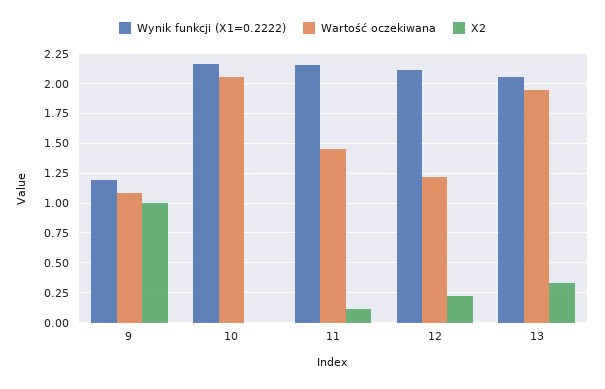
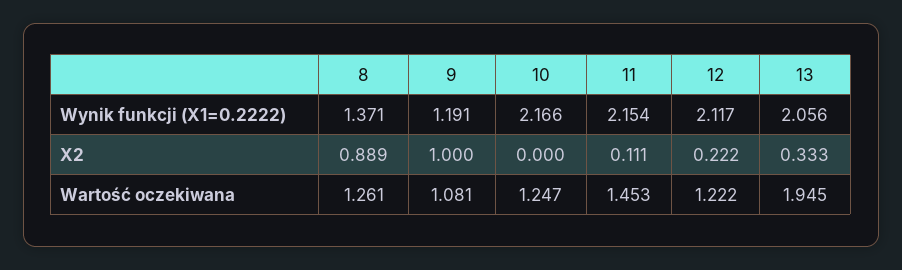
  {
    "Wynik funkcji (X1=0.2222)": {
      "9": 1.191,
      "10": 2.166,
      "11": 2.154,
      "12": 2.117,
-     "13": 2.056
+     "13": 2.056,
+     "8": 1.371
    },
    "Wartość oczekiwana": {
      "9": 1.081,
-     "10": 2,
+     "10": 1.247,
      "11": 1.453,
      "12": 1.222,
-     "13": 1.945
+     "13": 1.945,
+     "8": 1.261
    },
    "X2": {
      "9": 1,
      "10": 0,
      "11": 0.111,
      "12": 0.222,
-     "13": 0.333
+     "13": 0.333,
+     "8": 0.889
    }
  }

